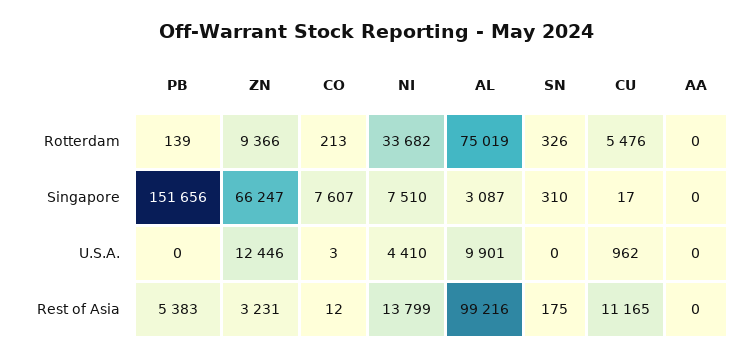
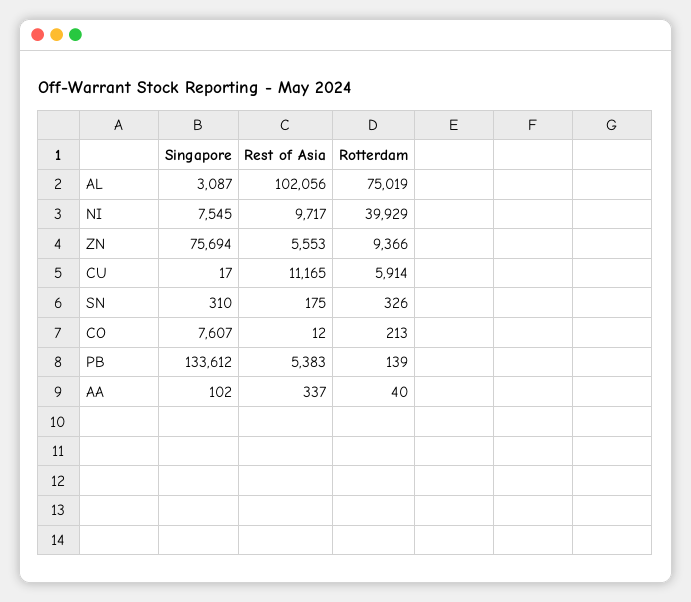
  {
    "PB": {
      "Rotterdam": 139,
-     "Singapore": 151656,
+     "Singapore": 133612,
-     "U.S.A.": 0,
      "Rest of Asia": 5383
    },
    "ZN": {
      "Rotterdam": 9366,
-     "Singapore": 66247,
+     "Singapore": 75694,
-     "U.S.A.": 12446,
-     "Rest of Asia": 3231
+     "Rest of Asia": 5553
    },
    "CO": {
      "Rotterdam": 213,
      "Singapore": 7607,
-     "U.S.A.": 3,
      "Rest of Asia": 12
    },
    "NI": {
-     "Rotterdam": 33682,
+     "Rotterdam": 39929,
-     "Singapore": 7510,
+     "Singapore": 7545,
-     "U.S.A.": 4410,
-     "Rest of Asia": 13799
+     "Rest of Asia": 9717
    },
    "AL": {
      "Rotterdam": 75019,
      "Singapore": 3087,
-     "U.S.A.": 9901,
-     "Rest of Asia": 99216
+     "Rest of Asia": 102056
    },
    "SN": {
      "Rotterdam": 326,
      "Singapore": 310,
-     "U.S.A.": 0,
      "Rest of Asia": 175
    },
    "CU": {
-     "Rotterdam": 5476,
+     "Rotterdam": 5914,
      "Singapore": 17,
-     "U.S.A.": 962,
      "Rest of Asia": 11165
    },
    "AA": {
-     "Rotterdam": 0,
+     "Rotterdam": 40,
-     "Singapore": 0,
+     "Singapore": 102,
-     "U.S.A.": 0,
-     "Rest of Asia": 0
+     "Rest of Asia": 337
    }
  }

